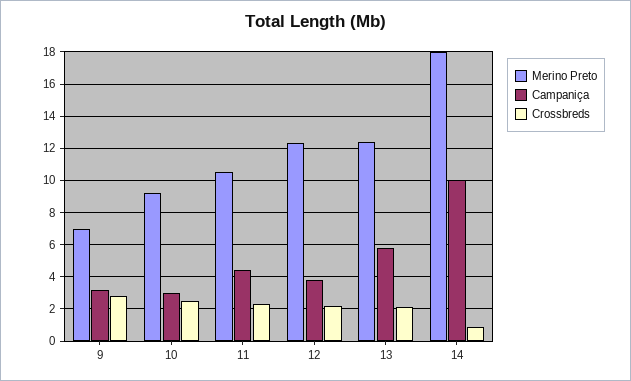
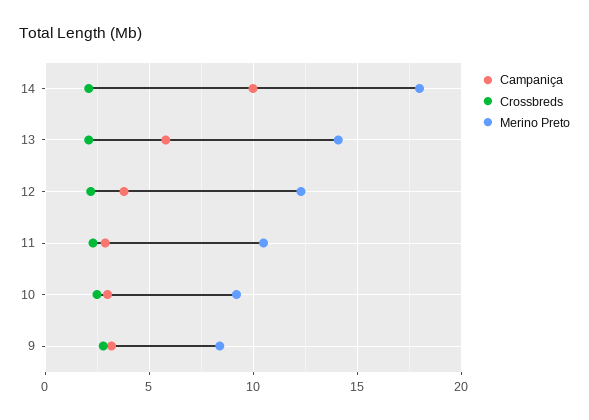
  {
    "Merino Preto": {
-     "9": 7,
+     "9": 8.5,
      "10": 9,
      "11": 10.5,
      "12": 12.5,
-     "13": 12.5,
+     "13": 14,
      "14": 18
    },
    "Campaniça": {
      "9": 3,
      "10": 3,
-     "11": 4.5,
+     "11": 3,
      "12": 4,
      "13": 6,
      "14": 10
    },
    "Crossbreds": {
      "9": 3,
      "10": 2.5,
      "11": 2.5,
      "12": 2,
      "13": 2,
-     "14": 1
+     "14": 2
    }
  }

